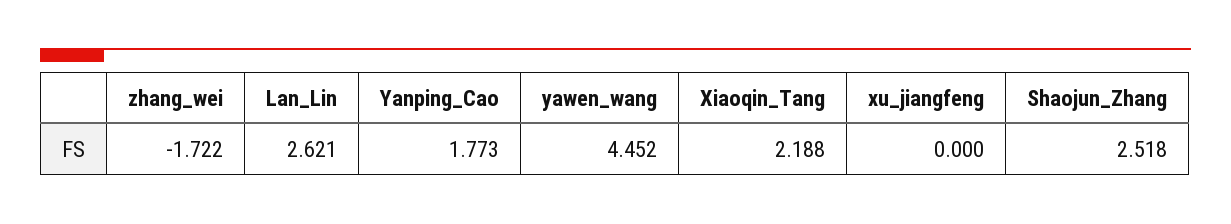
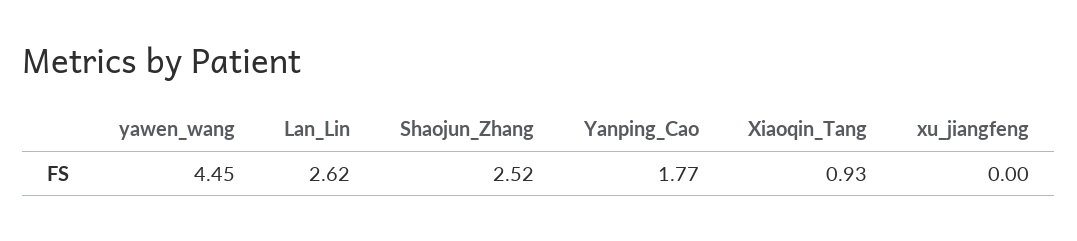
  {
-   "zhang_wei": -1.722,
    "Lan_Lin": 2.621,
    "Yanping_Cao": 1.773,
    "yawen_wang": 4.452,
-   "Xiaoqin_Tang": 2.188,
+   "Xiaoqin_Tang": 0.93,
    "xu_jiangfeng": 0,
    "Shaojun_Zhang": 2.518
  }

